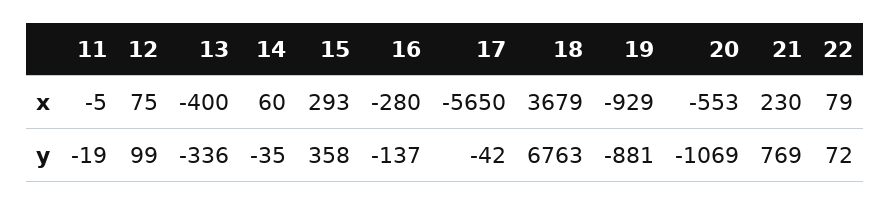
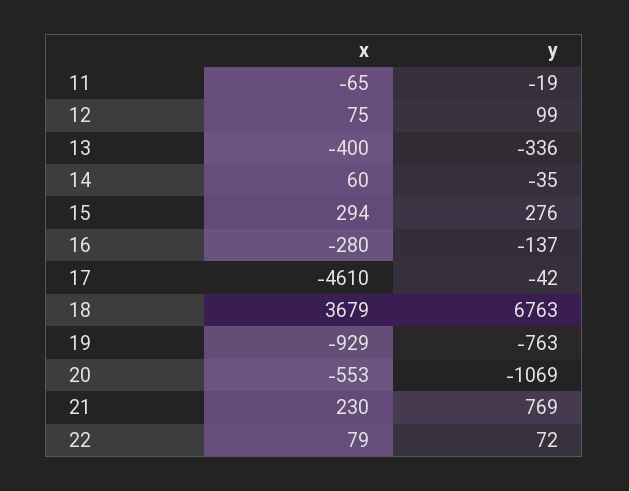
  {
    "11": {
-     "x": -5,
+     "x": -65,
      "y": -19
    },
    "12": {
      "x": 75,
      "y": 99
    },
    "13": {
      "x": -400,
      "y": -336
    },
    "14": {
      "x": 60,
      "y": -35
    },
    "15": {
-     "x": 293,
+     "x": 294,
-     "y": 358
+     "y": 276
    },
    "16": {
      "x": -280,
      "y": -137
    },
    "17": {
-     "x": -5650,
+     "x": -4610,
      "y": -42
    },
    "18": {
      "x": 3679,
      "y": 6763
    },
    "19": {
      "x": -929,
-     "y": -881
+     "y": -763
    },
    "20": {
      "x": -553,
      "y": -1069
    },
    "21": {
      "x": 230,
      "y": 769
    },
    "22": {
      "x": 79,
      "y": 72
    }
  }

